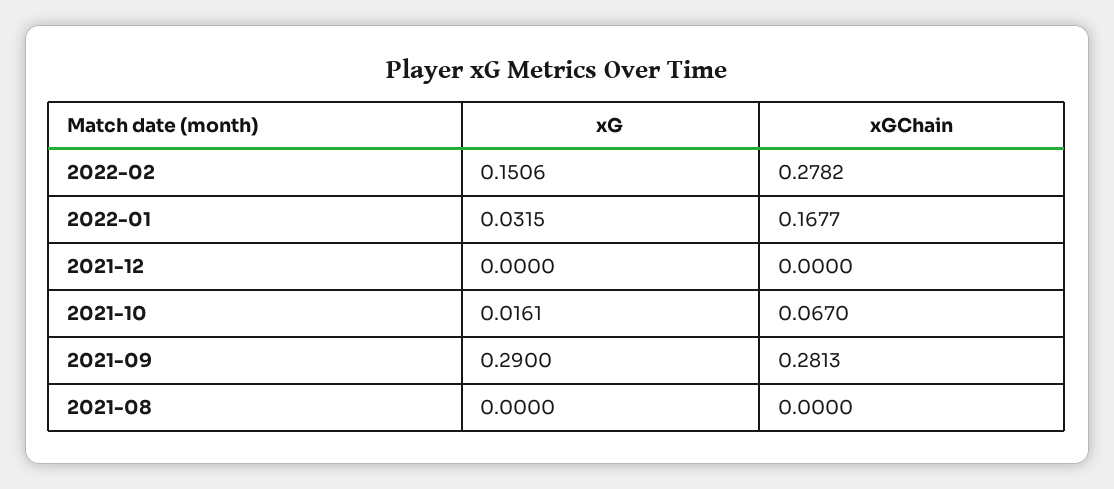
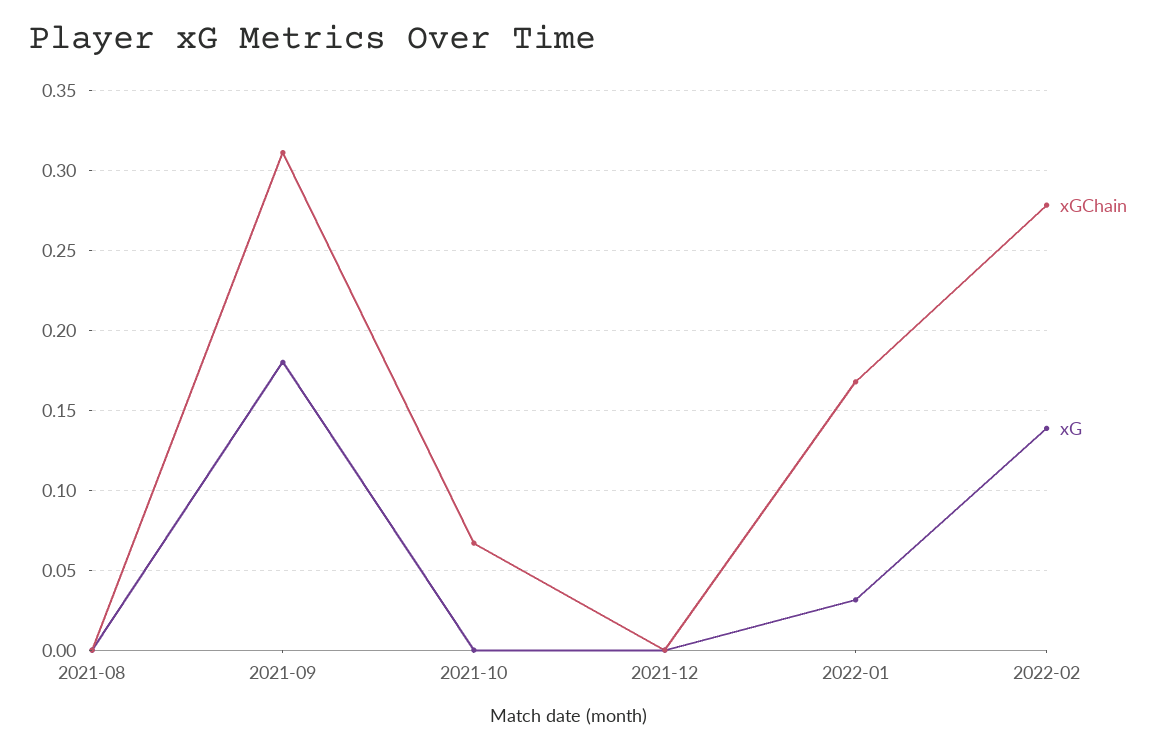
  {
    "xG": {
-     "2022-02": 0.1506,
+     "2022-02": 0.14,
      "2022-01": 0.0315,
      "2021-12": 0,
-     "2021-10": 0.0161,
+     "2021-10": 0,
-     "2021-09": 0.29,
+     "2021-09": 0.18,
      "2021-08": 0
    },
    "xGChain": {
      "2022-02": 0.2782,
      "2022-01": 0.1677,
      "2021-12": 0,
      "2021-10": 0.067,
-     "2021-09": 0.2813,
+     "2021-09": 0.31,
      "2021-08": 0
    }
  }

